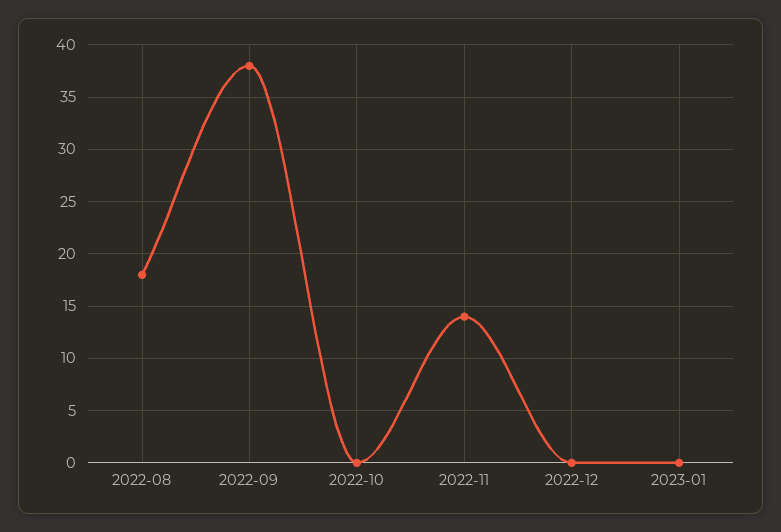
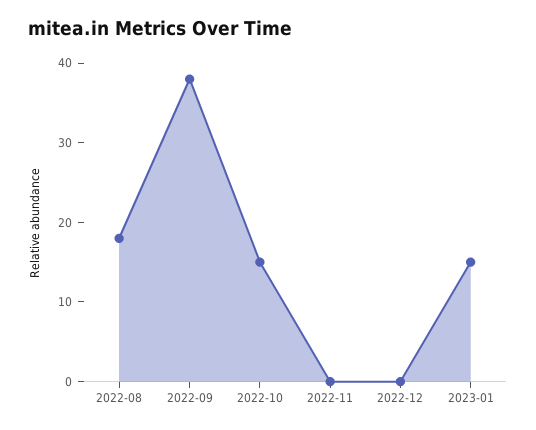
  {
    "2022-08": 18,
    "2022-09": 38,
-   "2022-10": 0,
+   "2022-10": 15,
-   "2022-11": 14,
+   "2022-11": 0,
    "2022-12": 0,
-   "2023-01": 0
+   "2023-01": 15
  }

